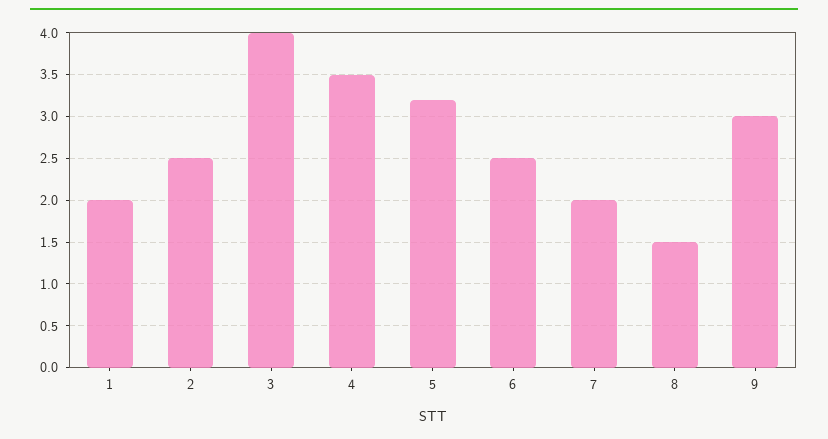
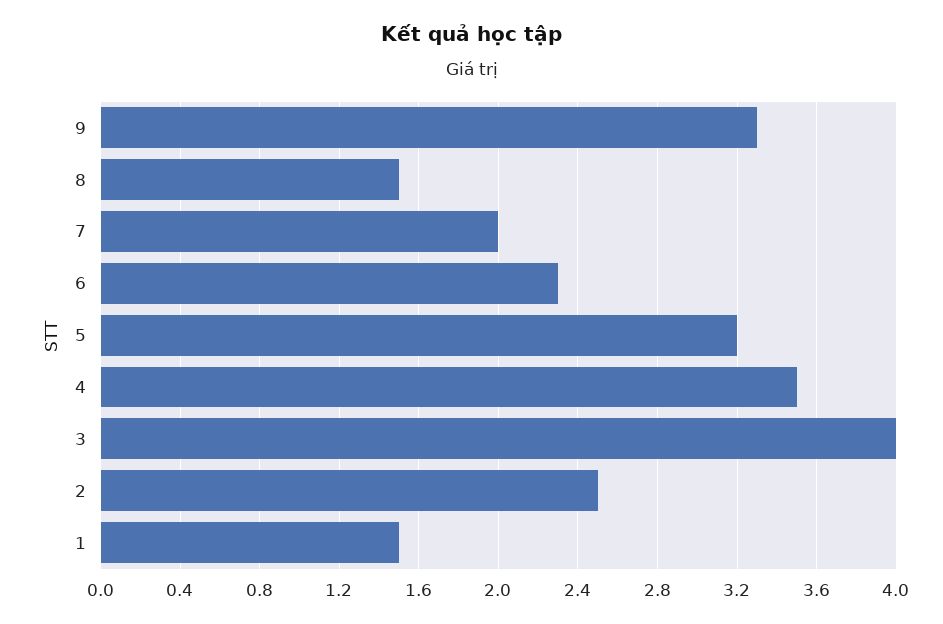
  {
-   "1": 2,
+   "1": 1.5,
    "2": 2.5,
    "3": 4,
    "4": 3.5,
    "5": 3.2,
-   "6": 2.5,
+   "6": 2.3,
    "7": 2,
    "8": 1.5,
-   "9": 3
+   "9": 3.3
  }

